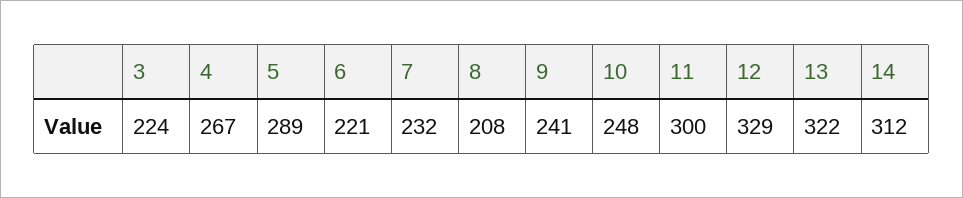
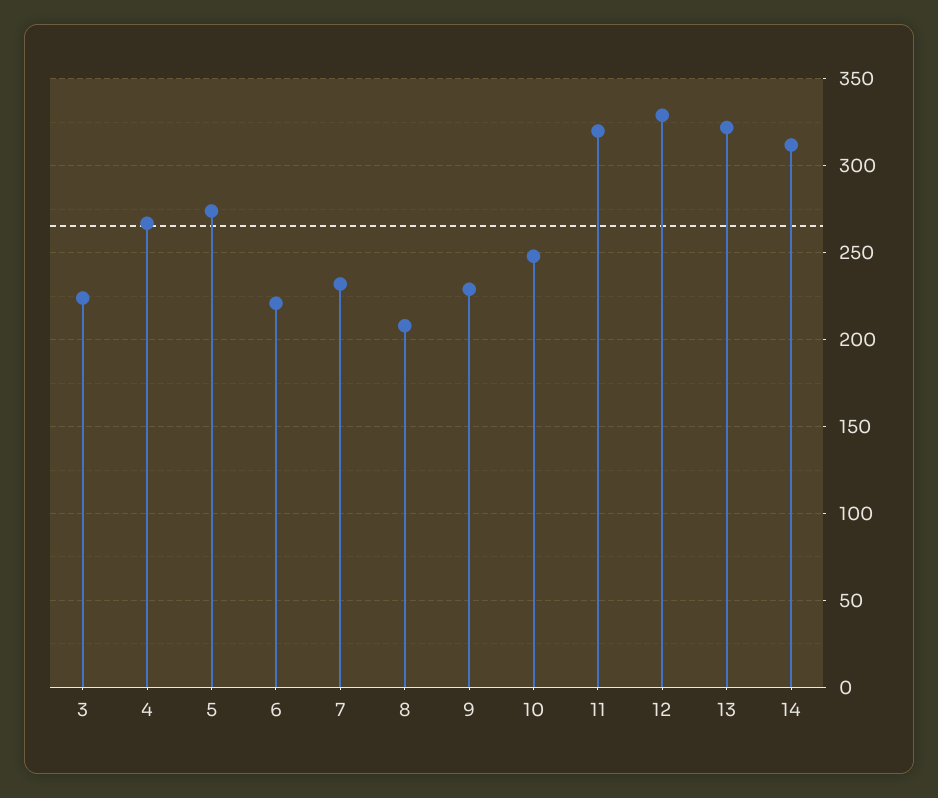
  {
    "3": 224,
    "4": 267,
-   "5": 289,
+   "5": 275,
    "6": 221,
    "7": 232,
    "8": 208,
-   "9": 241,
+   "9": 230,
    "10": 248,
-   "11": 300,
+   "11": 320,
    "12": 329,
    "13": 322,
    "14": 312
  }

